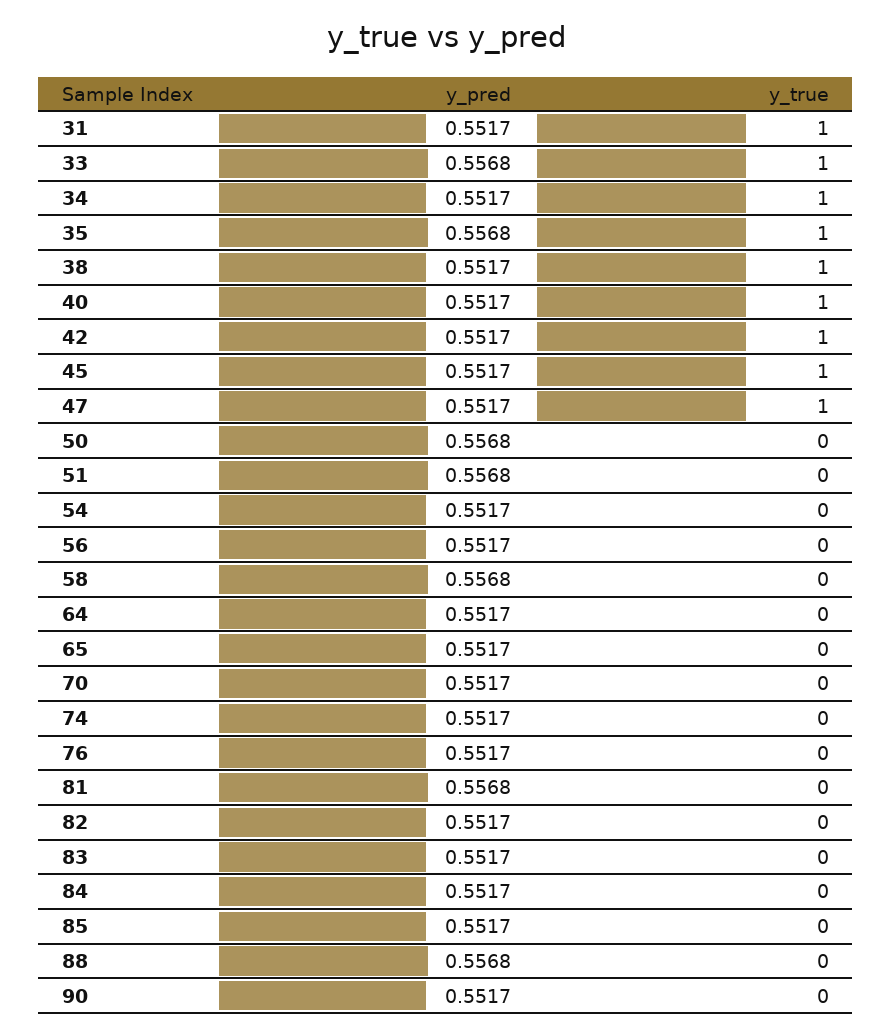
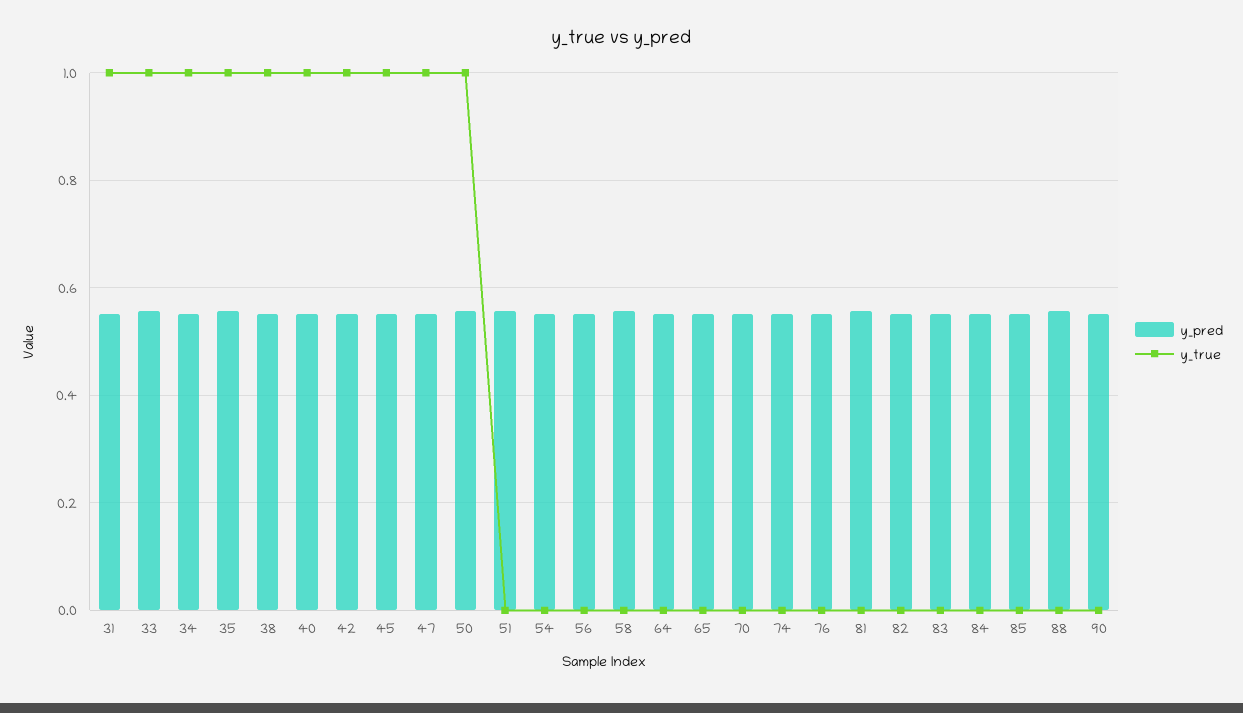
  {
    "y_pred": {
      "31": 0.5517,
      "33": 0.5568,
      "34": 0.5517,
      "35": 0.5568,
      "38": 0.5517,
      "40": 0.5517,
      "42": 0.5517,
      "45": 0.5517,
      "47": 0.5517,
      "50": 0.5568,
      "51": 0.5568,
      "54": 0.5517,
      "56": 0.5517,
      "58": 0.5568,
      "64": 0.5517,
      "65": 0.5517,
      "70": 0.5517,
      "74": 0.5517,
      "76": 0.5517,
      "81": 0.5568,
      "82": 0.5517,
      "83": 0.5517,
      "84": 0.5517,
      "85": 0.5517,
      "88": 0.5568,
      "90": 0.5517
    },
    "y_true": {
      "31": 1,
      "33": 1,
      "34": 1,
      "35": 1,
      "38": 1,
      "40": 1,
      "42": 1,
      "45": 1,
      "47": 1,
-     "50": 0,
+     "50": 1,
      "51": 0,
      "54": 0,
      "56": 0,
      "58": 0,
      "64": 0,
      "65": 0,
      "70": 0,
      "74": 0,
      "76": 0,
      "81": 0,
      "82": 0,
      "83": 0,
      "84": 0,
      "85": 0,
      "88": 0,
      "90": 0
    }
  }

